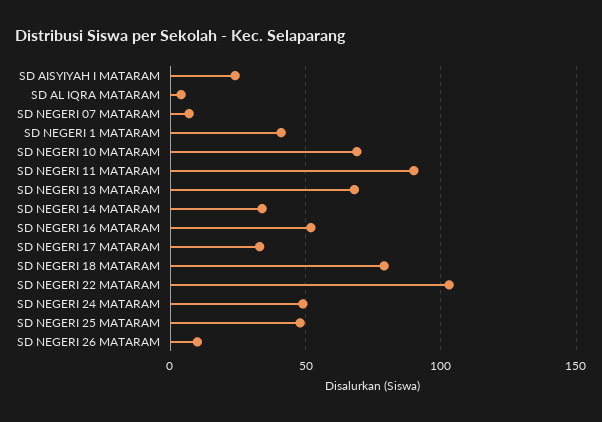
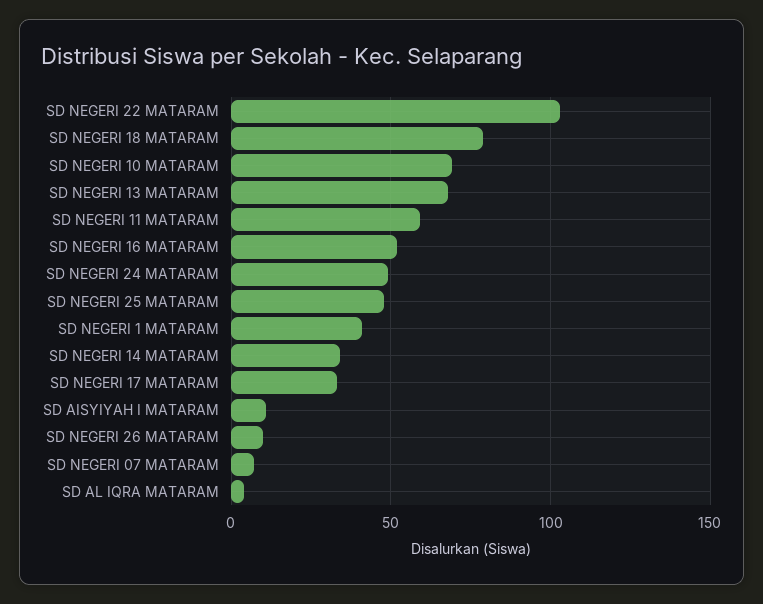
  {
-   "SD AISYIYAH I MATARAM": 25,
+   "SD AISYIYAH I MATARAM": 10,
    "SD AL IQRA MATARAM": 5,
    "SD NEGERI 07 MATARAM": 5,
    "SD NEGERI 1 MATARAM": 40,
    "SD NEGERI 10 MATARAM": 70,
-   "SD NEGERI 11 MATARAM": 90,
+   "SD NEGERI 11 MATARAM": 60,
    "SD NEGERI 13 MATARAM": 70,
    "SD NEGERI 14 MATARAM": 35,
    "SD NEGERI 16 MATARAM": 50,
    "SD NEGERI 17 MATARAM": 35,
    "SD NEGERI 18 MATARAM": 80,
    "SD NEGERI 22 MATARAM": 105,
    "SD NEGERI 24 MATARAM": 50,
    "SD NEGERI 25 MATARAM": 50,
    "SD NEGERI 26 MATARAM": 10
  }

